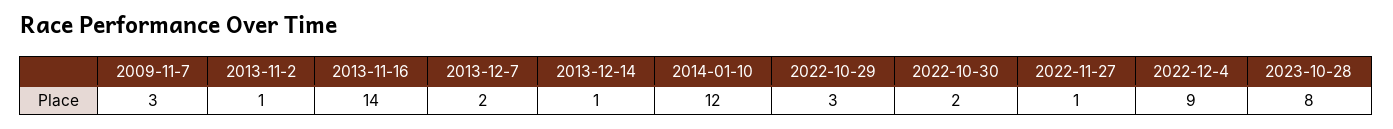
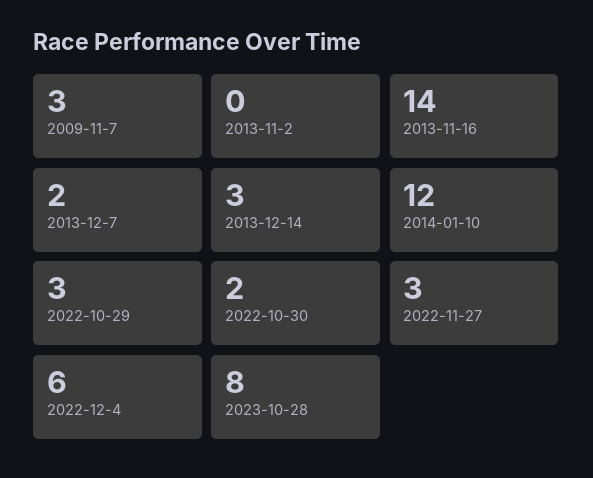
  {
    "2009-11-7": 3,
-   "2013-11-2": 1,
+   "2013-11-2": 0,
    "2013-11-16": 14,
    "2013-12-7": 2,
-   "2013-12-14": 1,
+   "2013-12-14": 3,
    "2014-01-10": 12,
    "2022-10-29": 3,
    "2022-10-30": 2,
-   "2022-11-27": 1,
+   "2022-11-27": 3,
-   "2022-12-4": 9,
+   "2022-12-4": 6,
    "2023-10-28": 8
  }

